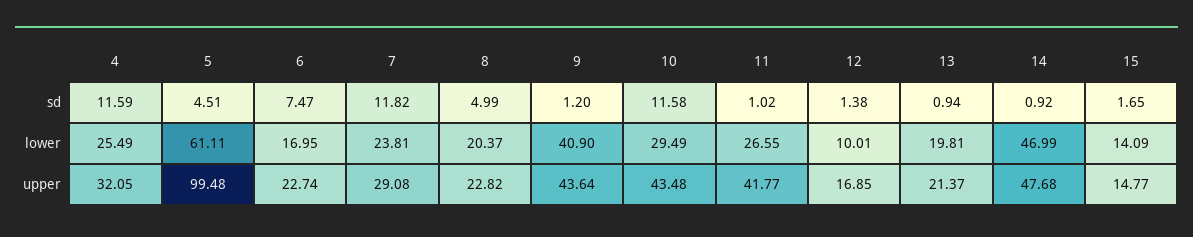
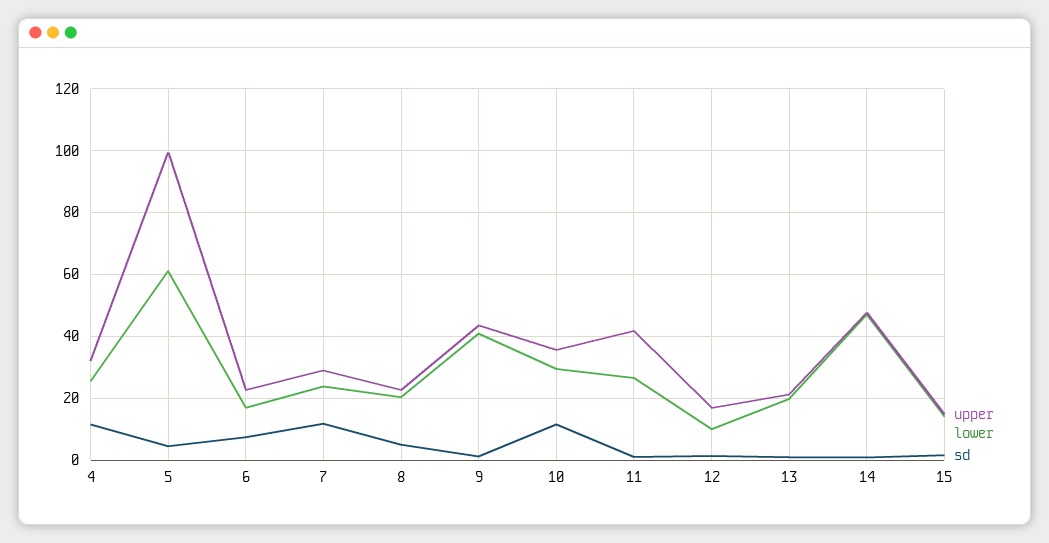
  {
    "sd": {
      "4": 11.59,
      "5": 4.51,
      "6": 7.47,
      "7": 11.82,
      "8": 4.99,
      "9": 1.2,
      "10": 11.58,
      "11": 1.02,
      "12": 1.38,
      "13": 0.94,
      "14": 0.92,
      "15": 1.65
    },
    "lower": {
      "4": 25.49,
      "5": 61.11,
      "6": 16.95,
      "7": 23.81,
      "8": 20.37,
      "9": 40.9,
      "10": 29.49,
      "11": 26.55,
      "12": 10.01,
      "13": 19.81,
      "14": 46.99,
      "15": 14.09
    },
    "upper": {
      "4": 32.05,
      "5": 99.48,
      "6": 22.74,
      "7": 29.08,
      "8": 22.82,
      "9": 43.64,
-     "10": 43.48,
+     "10": 36,
      "11": 41.77,
      "12": 16.85,
      "13": 21.37,
      "14": 47.68,
      "15": 14.77
    }
  }

